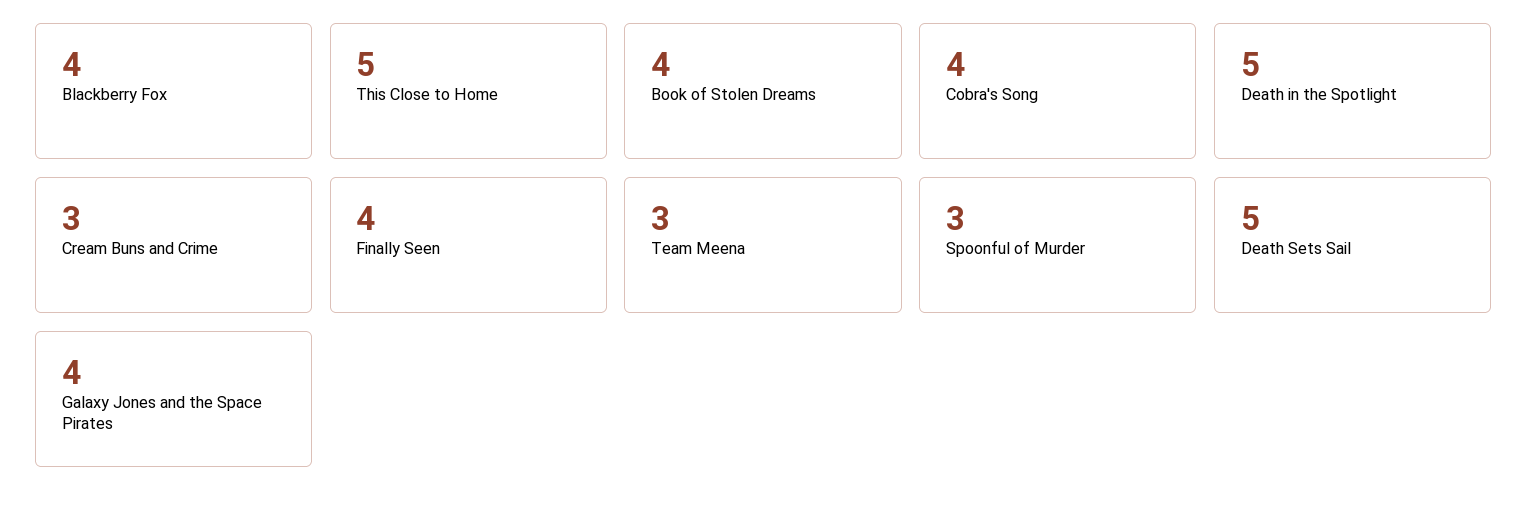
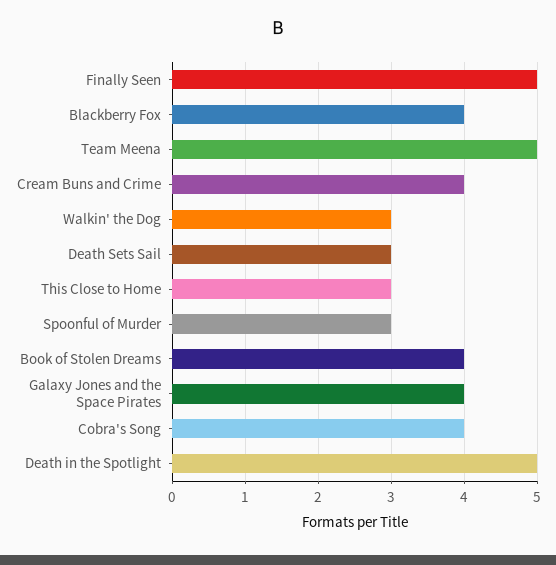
  {
    "Blackberry Fox": 4,
-   "This Close to Home": 5,
+   "This Close to Home": 3,
    "Book of Stolen Dreams": 4,
    "Cobra's Song": 4,
    "Death in the Spotlight": 5,
-   "Cream Buns and Crime": 3,
+   "Cream Buns and Crime": 4,
-   "Finally Seen": 4,
+   "Finally Seen": 5,
-   "Team Meena": 3,
+   "Team Meena": 5,
    "Spoonful of Murder": 3,
-   "Death Sets Sail": 5,
+   "Death Sets Sail": 3,
-   "Galaxy Jones and the Space Pirates": 4
+   "Galaxy Jones and the Space Pirates": 4,
+   "Walkin' the Dog": 3
  }

